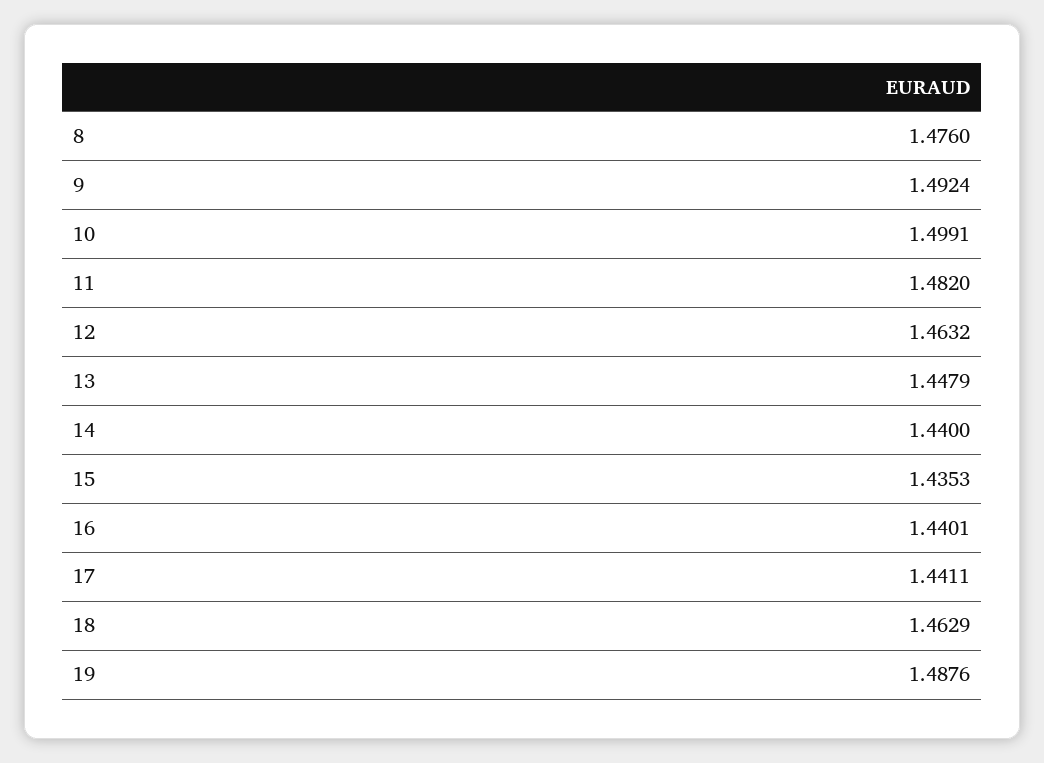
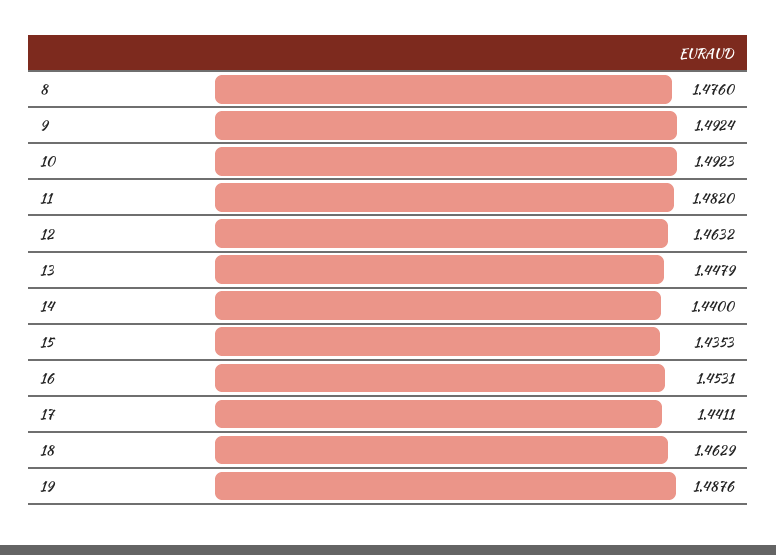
  {
    "8": 1.476,
    "9": 1.4924,
-   "10": 1.4991,
+   "10": 1.4923,
    "11": 1.482,
    "12": 1.4632,
    "13": 1.4479,
    "14": 1.44,
    "15": 1.4353,
-   "16": 1.4401,
+   "16": 1.4531,
    "17": 1.4411,
    "18": 1.4629,
    "19": 1.4876
  }

